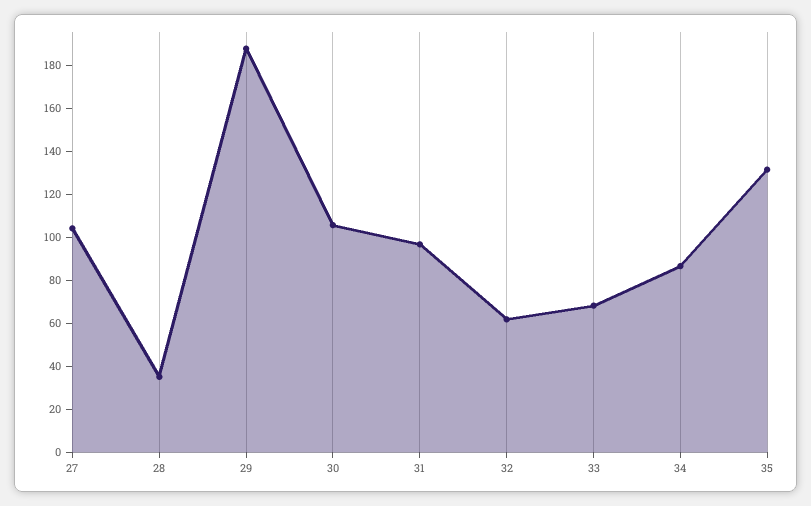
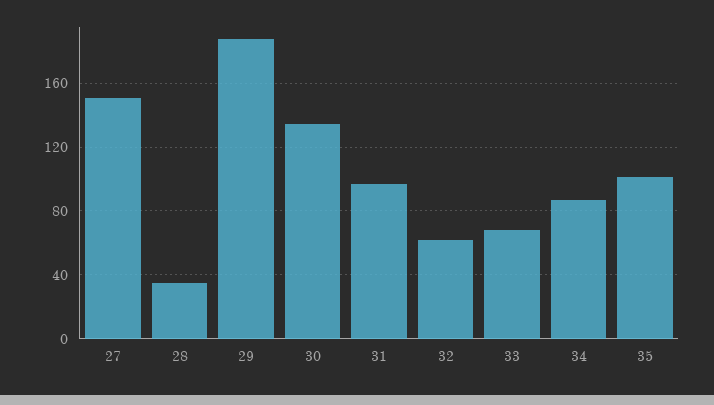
  {
-   "27": 105,
+   "27": 150,
    "28": 35,
    "29": 190,
-   "30": 105,
+   "30": 135,
    "31": 95,
    "32": 60,
    "33": 70,
    "34": 85,
-   "35": 130
+   "35": 100
  }

